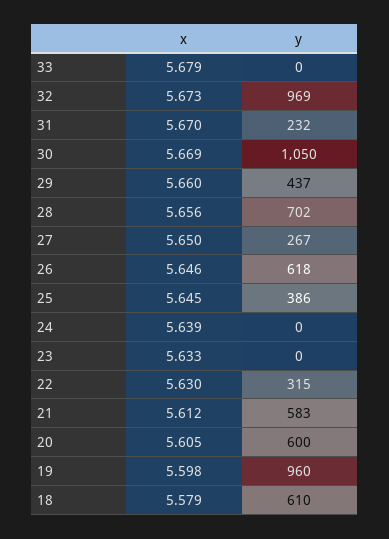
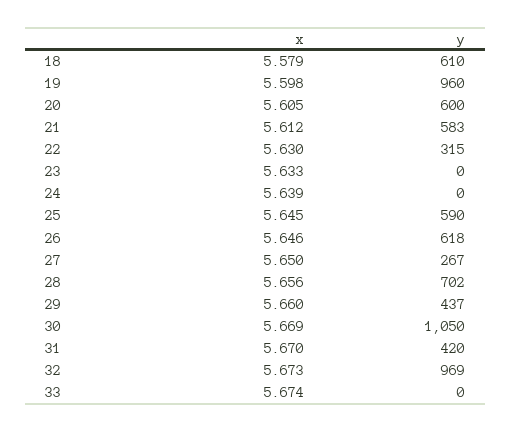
  {
    "x": {
-     "33": 5.679,
+     "33": 5.674,
      "32": 5.673,
      "31": 5.67,
      "30": 5.669,
      "29": 5.66,
      "28": 5.656,
      "27": 5.65,
      "26": 5.646,
      "25": 5.645,
      "24": 5.639,
      "23": 5.633,
      "22": 5.63,
      "21": 5.612,
      "20": 5.605,
      "19": 5.598,
      "18": 5.579
    },
    "y": {
      "33": 0,
      "32": 969,
-     "31": 232,
+     "31": 420,
      "30": 1050,
      "29": 437,
      "28": 702,
      "27": 267,
      "26": 618,
-     "25": 386,
+     "25": 590,
      "24": 0,
      "23": 0,
      "22": 315,
      "21": 583,
      "20": 600,
      "19": 960,
      "18": 610
    }
  }

